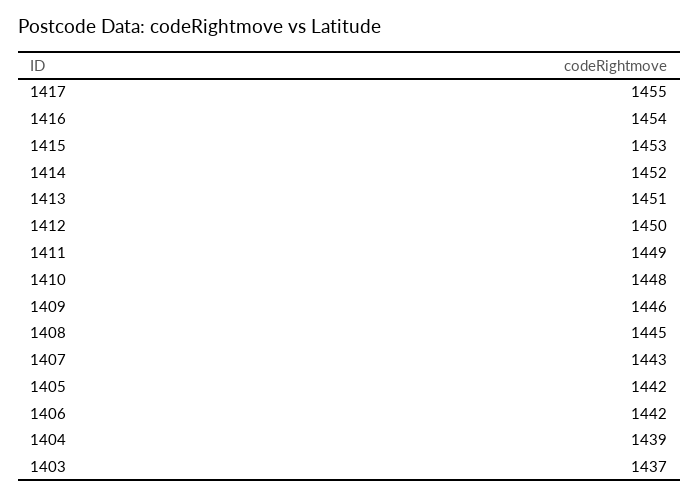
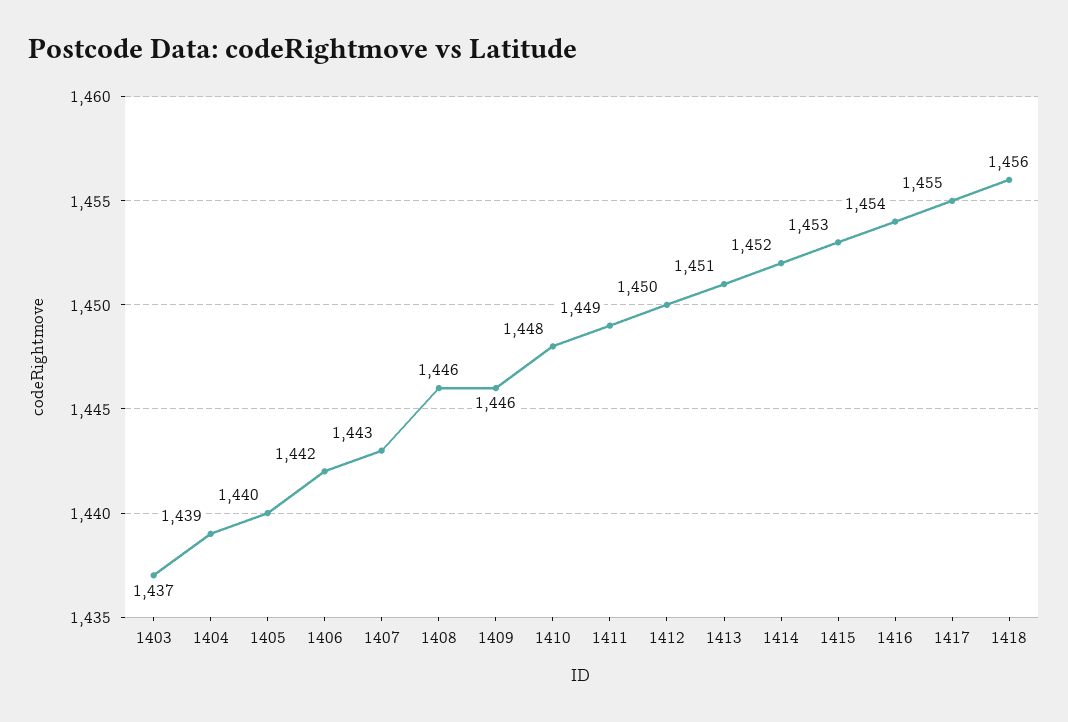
  {
    "1417": 1455,
    "1416": 1454,
    "1415": 1453,
    "1414": 1452,
    "1413": 1451,
    "1412": 1450,
    "1411": 1449,
    "1410": 1448,
    "1409": 1446,
-   "1408": 1445,
+   "1408": 1446,
    "1407": 1443,
-   "1405": 1442,
+   "1405": 1440,
    "1406": 1442,
    "1404": 1439,
-   "1403": 1437
+   "1403": 1437,
+   "1418": 1456
  }

